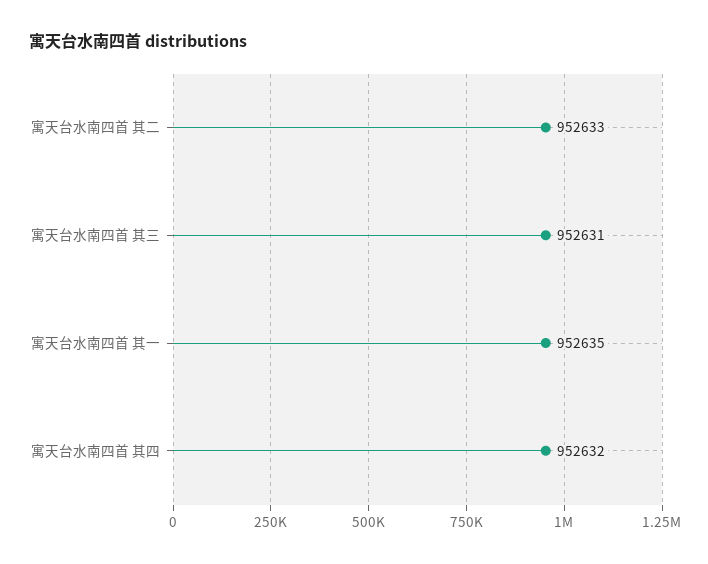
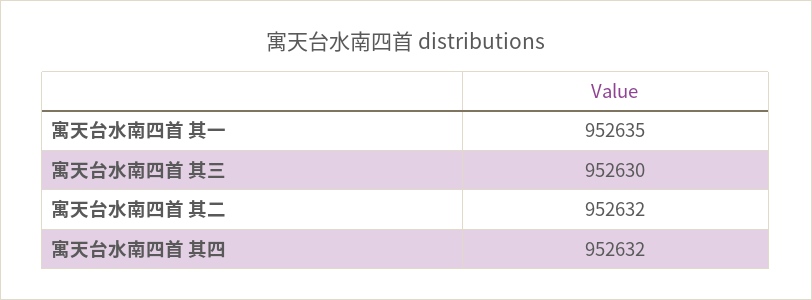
  {
-   "寓天台水南四首 其二": 952633,
+   "寓天台水南四首 其二": 952632,
-   "寓天台水南四首 其三": 952631,
+   "寓天台水南四首 其三": 952630,
    "寓天台水南四首 其一": 952635,
    "寓天台水南四首 其四": 952632
  }

